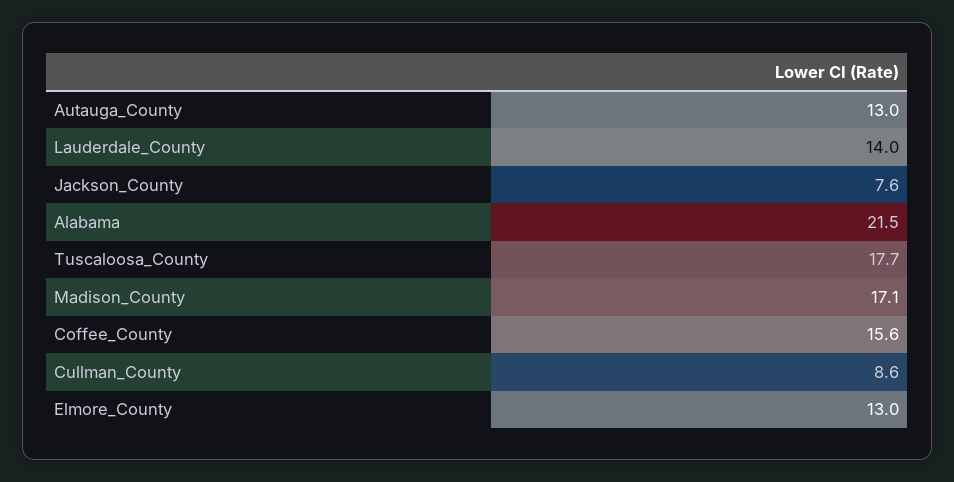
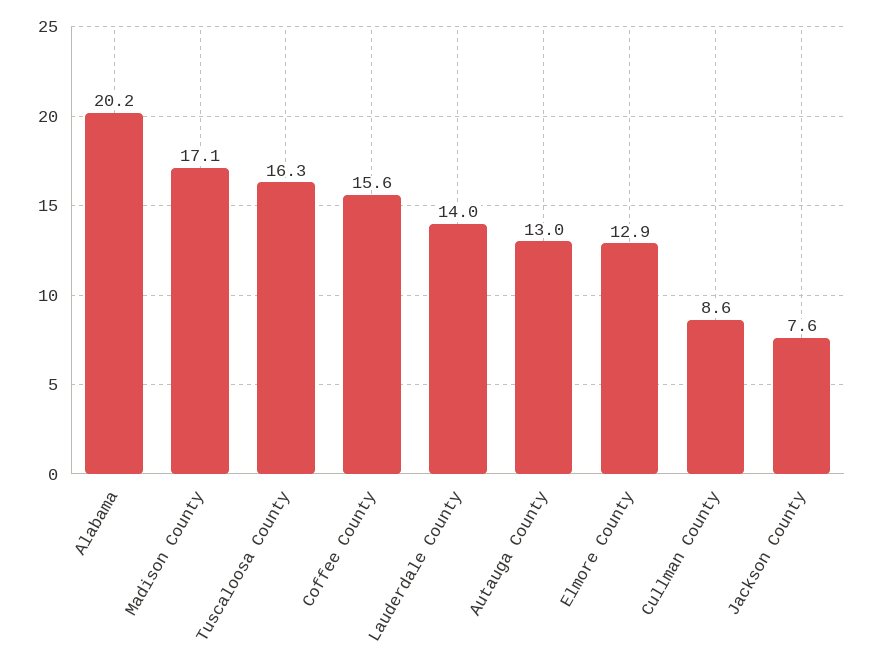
  {
    "Autauga_County": 13,
    "Lauderdale_County": 14,
    "Jackson_County": 7.6,
-   "Alabama": 21.5,
+   "Alabama": 20.2,
-   "Tuscaloosa_County": 17.7,
+   "Tuscaloosa_County": 16.3,
    "Madison_County": 17.1,
    "Coffee_County": 15.6,
    "Cullman_County": 8.6,
-   "Elmore_County": 13
+   "Elmore_County": 12.9
  }

